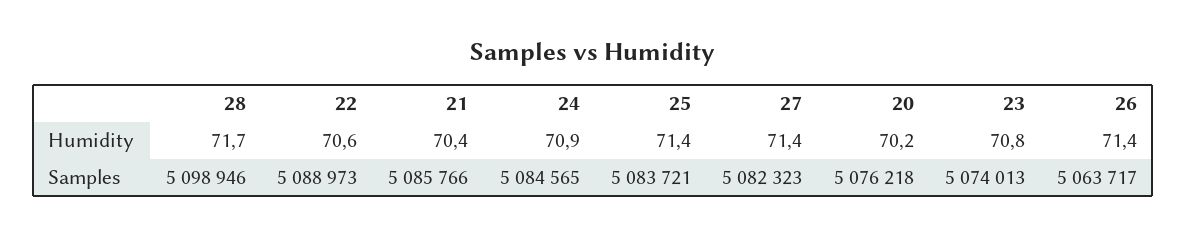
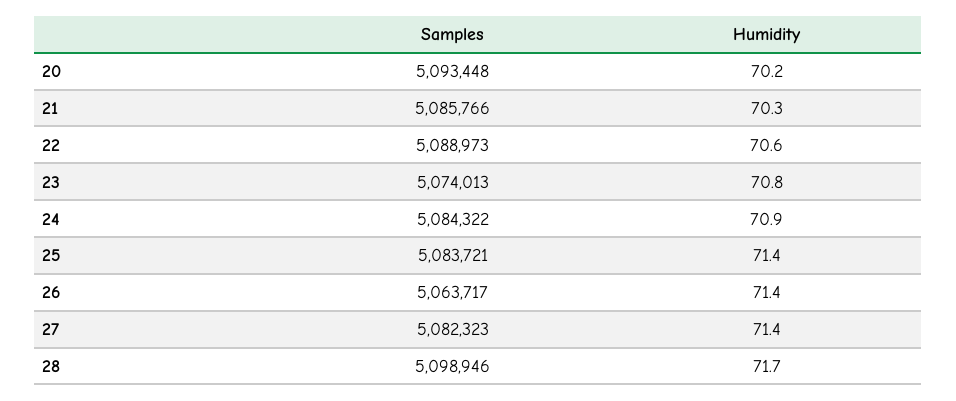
  {
    "28": {
      "Humidity": 71.7,
      "Samples": 5098946
    },
    "22": {
      "Humidity": 70.6,
      "Samples": 5088973
    },
    "21": {
-     "Humidity": 70.4,
+     "Humidity": 70.3,
      "Samples": 5085766
    },
    "24": {
      "Humidity": 70.9,
-     "Samples": 5084565
+     "Samples": 5084322
    },
    "25": {
      "Humidity": 71.4,
      "Samples": 5083721
    },
    "27": {
      "Humidity": 71.4,
      "Samples": 5082323
    },
    "20": {
      "Humidity": 70.2,
-     "Samples": 5076218
+     "Samples": 5093448
    },
    "23": {
      "Humidity": 70.8,
      "Samples": 5074013
    },
    "26": {
      "Humidity": 71.4,
      "Samples": 5063717
    }
  }

